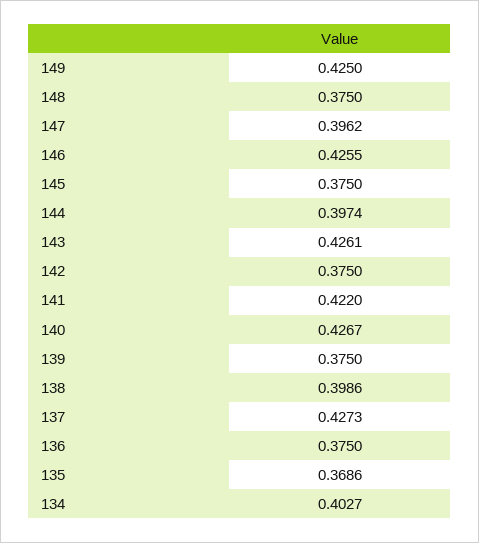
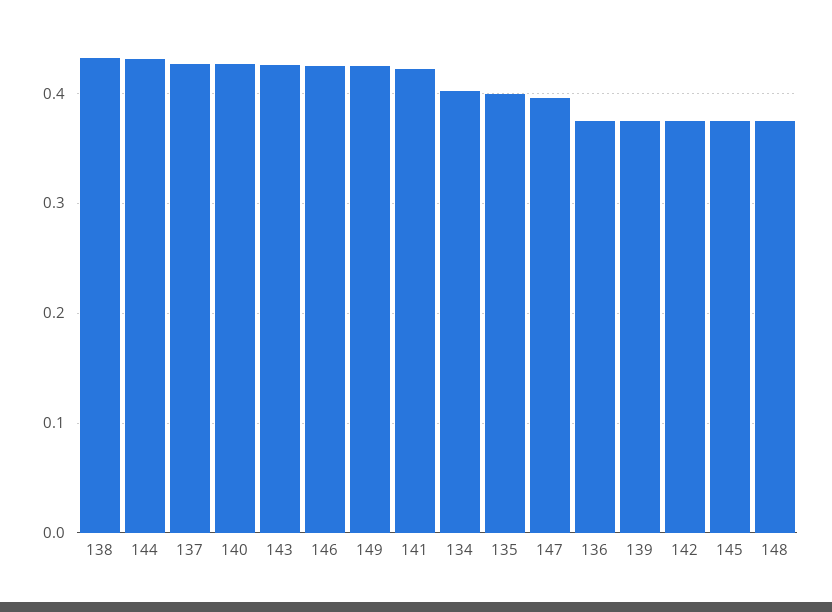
  {
    "149": 0.425,
    "148": 0.375,
    "147": 0.3962,
    "146": 0.4255,
    "145": 0.375,
-   "144": 0.3974,
+   "144": 0.43,
    "143": 0.4261,
    "142": 0.375,
    "141": 0.422,
    "140": 0.4267,
    "139": 0.375,
-   "138": 0.3986,
+   "138": 0.43,
    "137": 0.4273,
    "136": 0.375,
-   "135": 0.3686,
+   "135": 0.4,
    "134": 0.4027
  }

